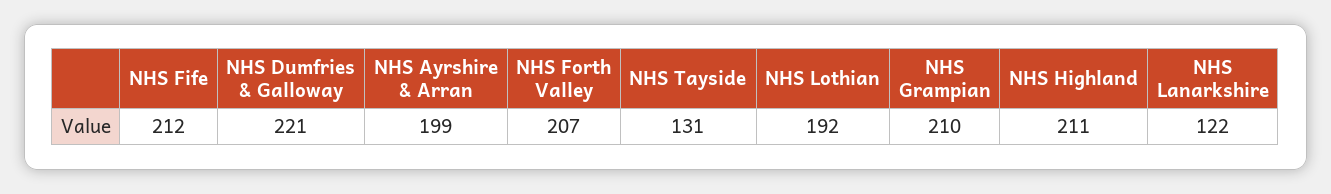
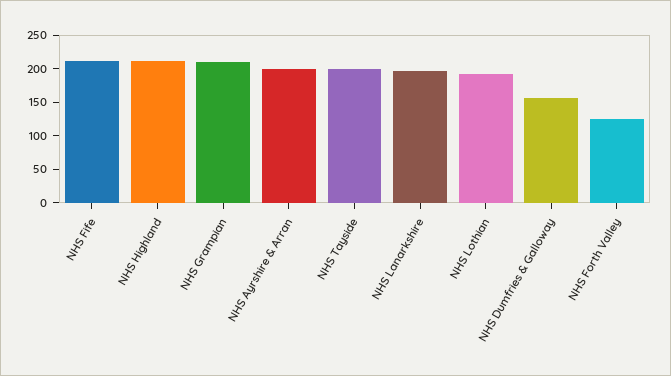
  {
    "NHS Fife": 212,
-   "NHS Dumfries & Galloway": 221,
+   "NHS Dumfries & Galloway": 150,
    "NHS Ayrshire & Arran": 199,
-   "NHS Forth Valley": 207,
+   "NHS Forth Valley": 125,
-   "NHS Tayside": 131,
+   "NHS Tayside": 200,
    "NHS Lothian": 192,
    "NHS Grampian": 210,
    "NHS Highland": 211,
-   "NHS Lanarkshire": 122
+   "NHS Lanarkshire": 200
  }

